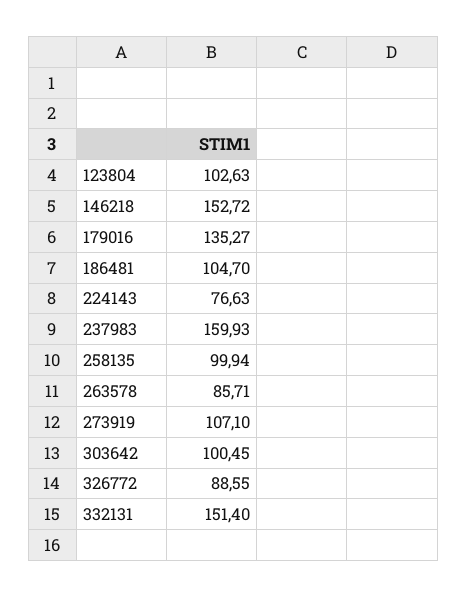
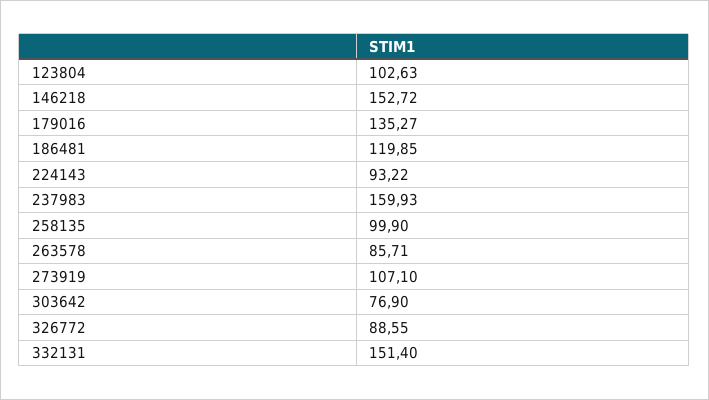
  {
    "123804": 102.63,
    "146218": 152.72,
    "179016": 135.27,
-   "186481": 104.7,
+   "186481": 119.85,
-   "224143": 76.63,
+   "224143": 93.22,
    "237983": 159.93,
-   "258135": 99.94,
+   "258135": 99.9,
    "263578": 85.71,
    "273919": 107.1,
-   "303642": 100.45,
+   "303642": 76.9,
    "326772": 88.55,
    "332131": 151.4
  }

